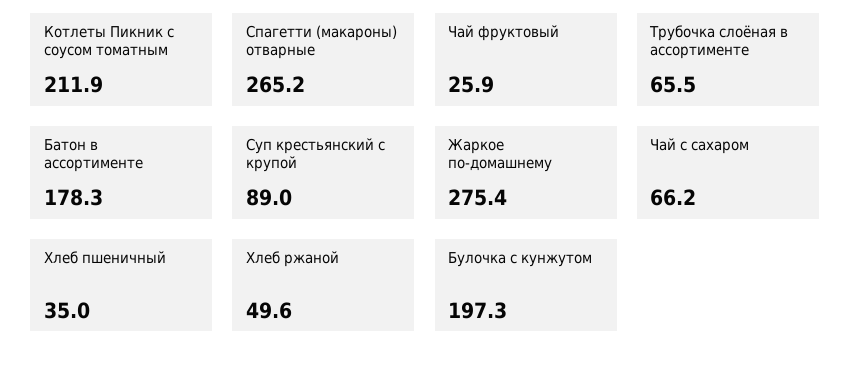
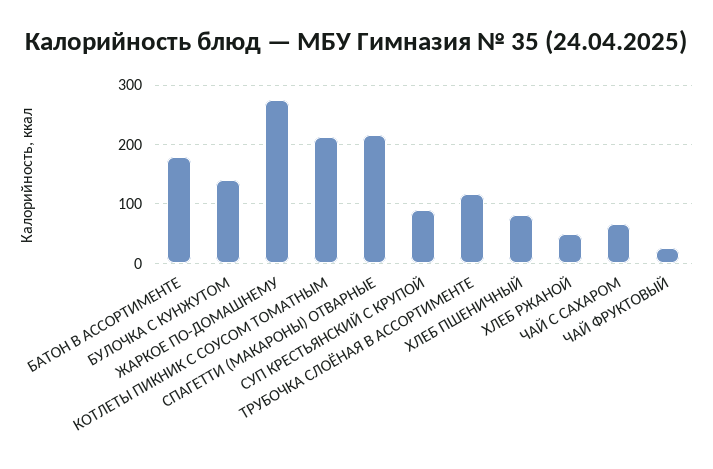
  {
    "Котлеты Пикник с соусом томатным": 211.9,
-   "Спагетти (макароны) отварные": 265.2,
+   "Спагетти (макароны) отварные": 220,
    "Чай фруктовый": 25.9,
-   "Трубочка слоёная в ассортименте": 65.5,
+   "Трубочка слоёная в ассортименте": 120,
    "Батон в ассортименте": 178.3,
    "Суп крестьянский с крупой": 89,
    "Жаркое по-домашнему": 275.4,
    "Чай с сахаром": 66.2,
-   "Хлеб пшеничный": 35,
+   "Хлеб пшеничный": 80,
    "Хлеб ржаной": 49.6,
-   "Булочка с кунжутом": 197.3
+   "Булочка с кунжутом": 140
  }

